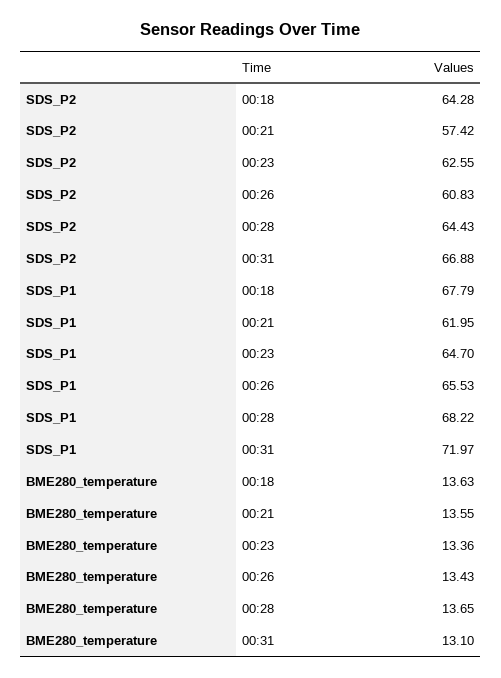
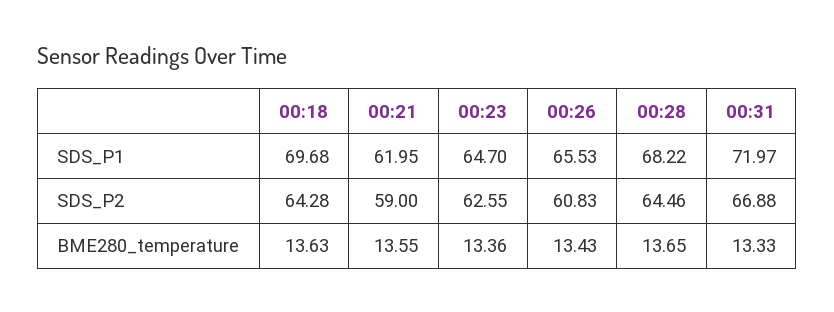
  {
    "SDS_P2": {
      "00:18": 64.28,
-     "00:21": 57.42,
+     "00:21": 59,
      "00:23": 62.55,
      "00:26": 60.83,
-     "00:28": 64.43,
+     "00:28": 64.46,
      "00:31": 66.88
    },
    "SDS_P1": {
-     "00:18": 67.79,
+     "00:18": 69.68,
      "00:21": 61.95,
      "00:23": 64.7,
      "00:26": 65.53,
      "00:28": 68.22,
      "00:31": 71.97
    },
    "BME280_temperature": {
      "00:18": 13.63,
      "00:21": 13.55,
      "00:23": 13.36,
      "00:26": 13.43,
      "00:28": 13.65,
-     "00:31": 13.1
+     "00:31": 13.33
    }
  }

